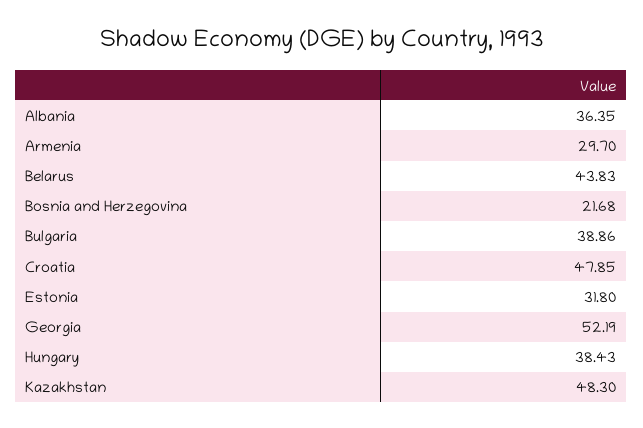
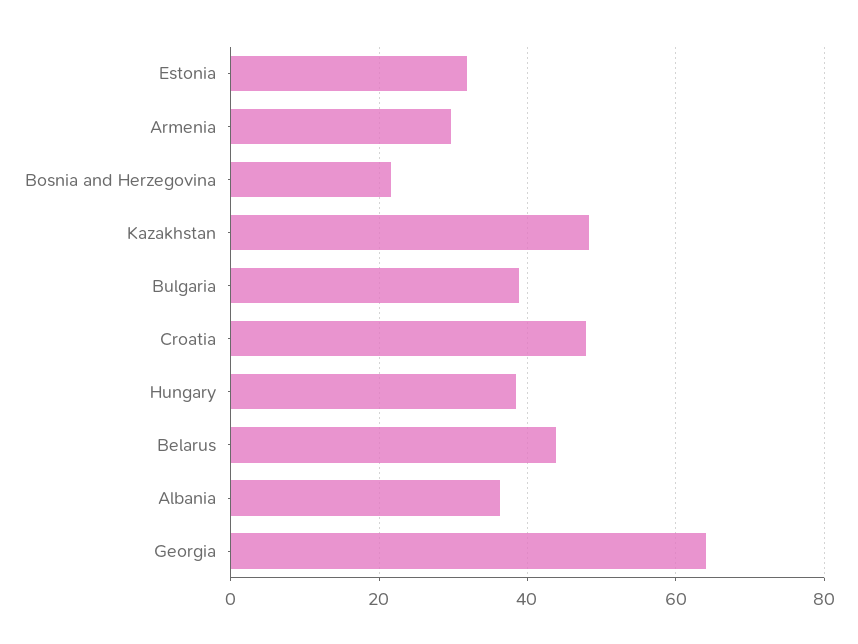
  {
    "Albania": 36.35,
    "Armenia": 29.7,
    "Belarus": 43.83,
    "Bosnia and Herzegovina": 21.68,
    "Bulgaria": 38.86,
    "Croatia": 47.85,
    "Estonia": 31.8,
-   "Georgia": 52.19,
+   "Georgia": 64,
    "Hungary": 38.43,
    "Kazakhstan": 48.3
  }

